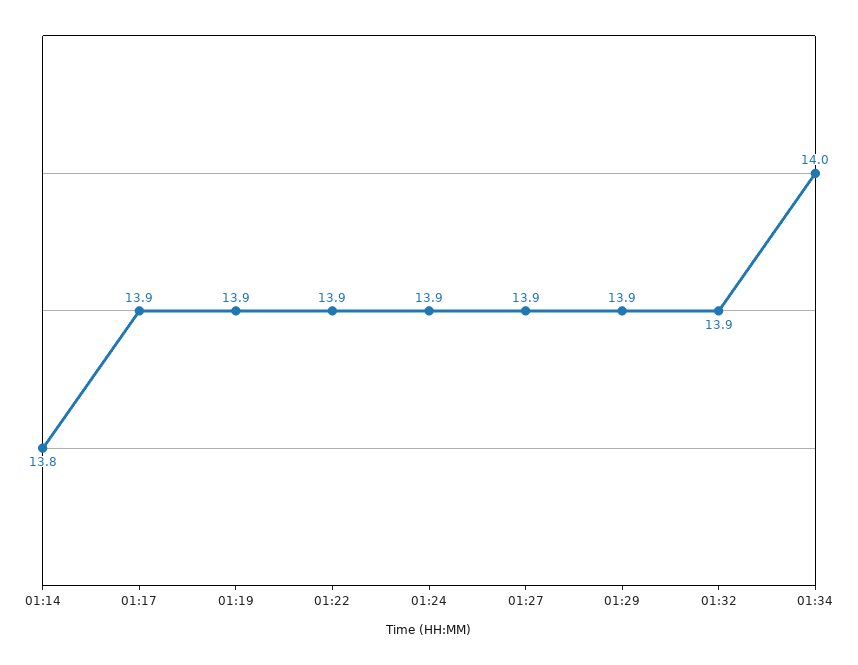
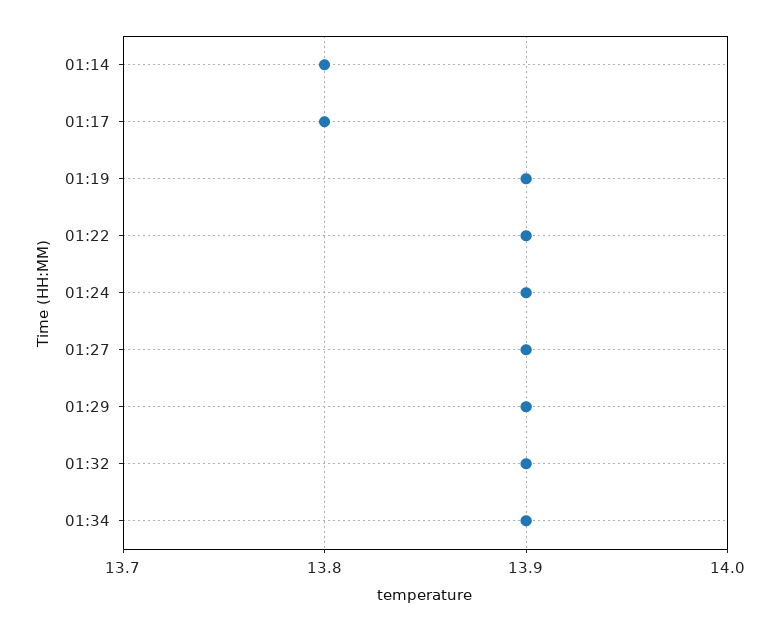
  {
    "01:14": 13.8,
-   "01:17": 13.9,
+   "01:17": 13.8,
    "01:19": 13.9,
    "01:22": 13.9,
    "01:24": 13.9,
    "01:27": 13.9,
    "01:29": 13.9,
    "01:32": 13.9,
-   "01:34": 14
+   "01:34": 13.9
  }

